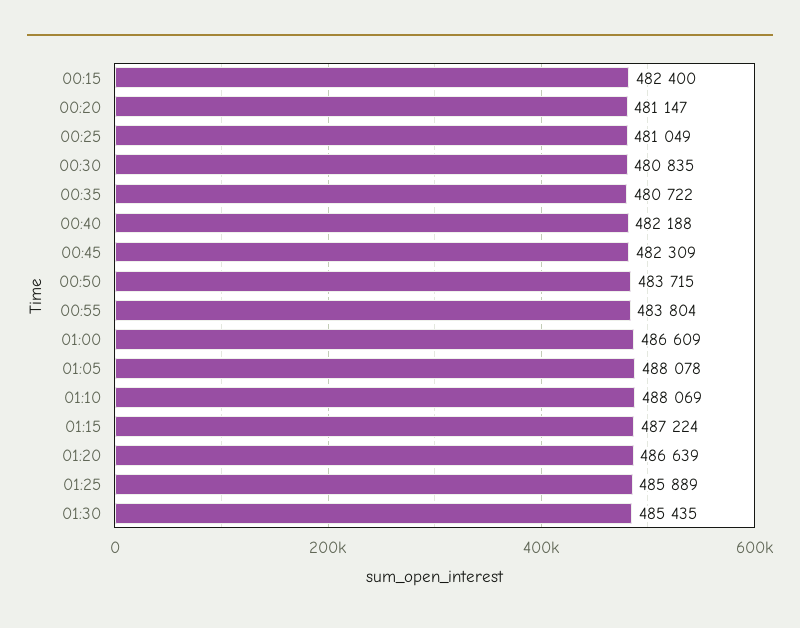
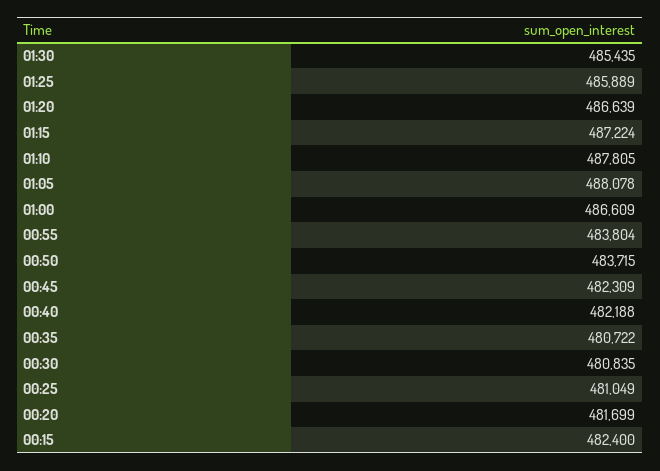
  {
    "00:15": 482400,
-   "00:20": 481147,
+   "00:20": 481699,
    "00:25": 481049,
    "00:30": 480835,
    "00:35": 480722,
    "00:40": 482188,
    "00:45": 482309,
    "00:50": 483715,
    "00:55": 483804,
    "01:00": 486609,
    "01:05": 488078,
-   "01:10": 488069,
+   "01:10": 487805,
    "01:15": 487224,
    "01:20": 486639,
    "01:25": 485889,
    "01:30": 485435
  }

